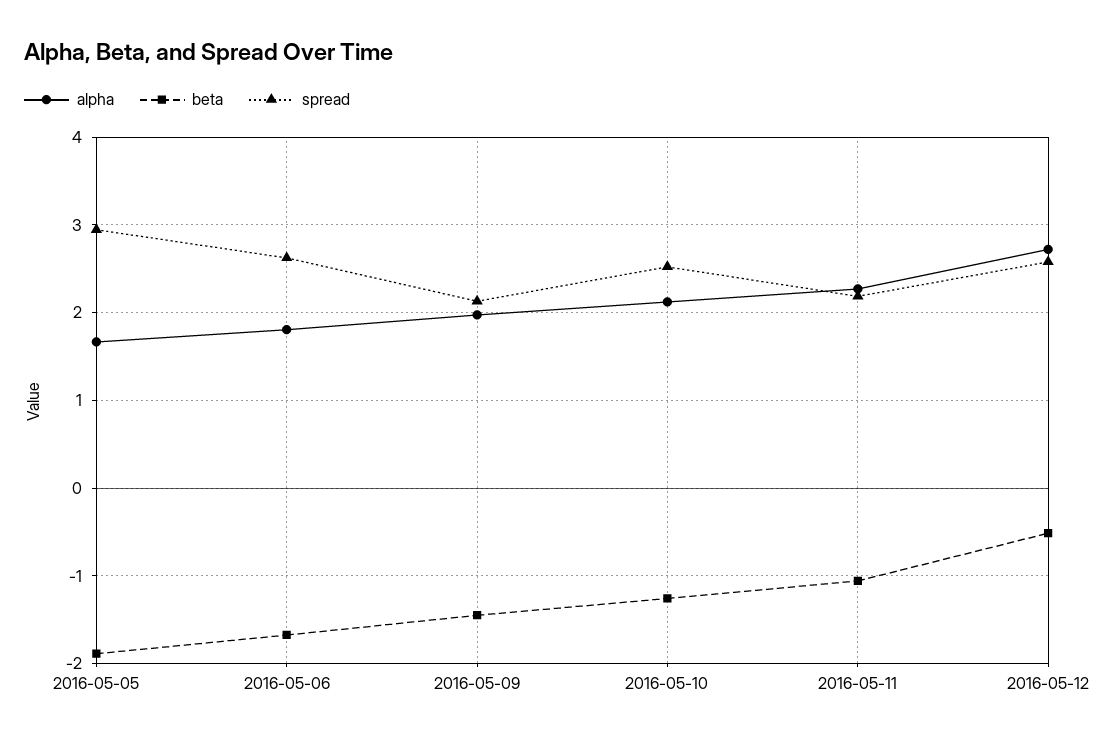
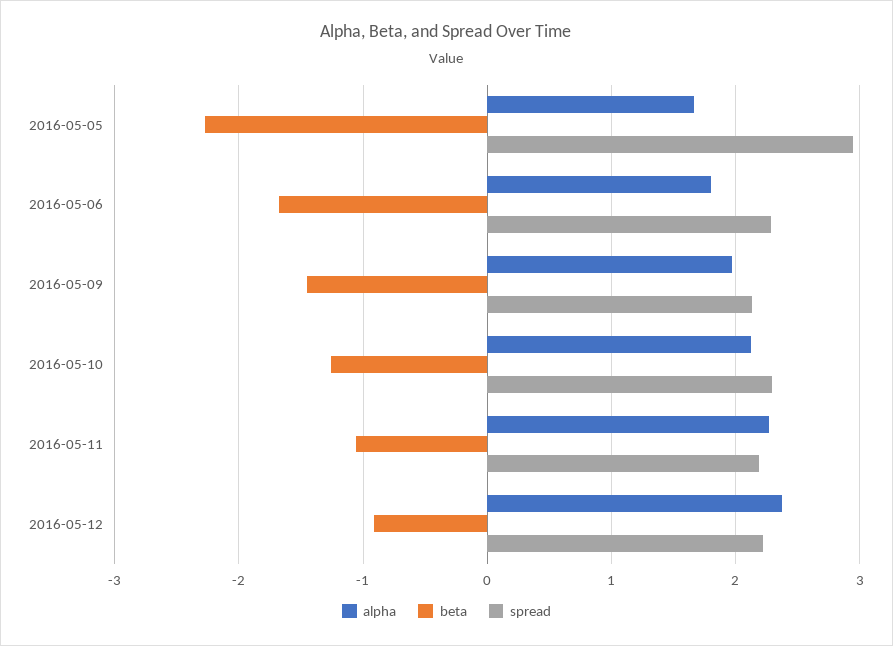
  {
    "alpha": {
      "2016-05-05": 1.7,
      "2016-05-06": 1.8,
      "2016-05-09": 2,
      "2016-05-10": 2.1,
      "2016-05-11": 2.3,
-     "2016-05-12": 2.7
+     "2016-05-12": 2.4
    },
    "beta": {
-     "2016-05-05": -1.9,
+     "2016-05-05": -2.3,
      "2016-05-06": -1.7,
      "2016-05-09": -1.5,
      "2016-05-10": -1.3,
      "2016-05-11": -1.1,
-     "2016-05-12": -0.5
+     "2016-05-12": -0.9
    },
    "spread": {
      "2016-05-05": 2.9,
-     "2016-05-06": 2.6,
+     "2016-05-06": 2.3,
      "2016-05-09": 2.1,
-     "2016-05-10": 2.5,
+     "2016-05-10": 2.3,
      "2016-05-11": 2.2,
-     "2016-05-12": 2.6
+     "2016-05-12": 2.2
    }
  }

